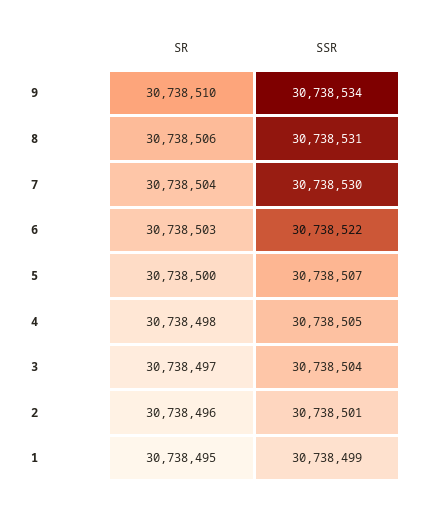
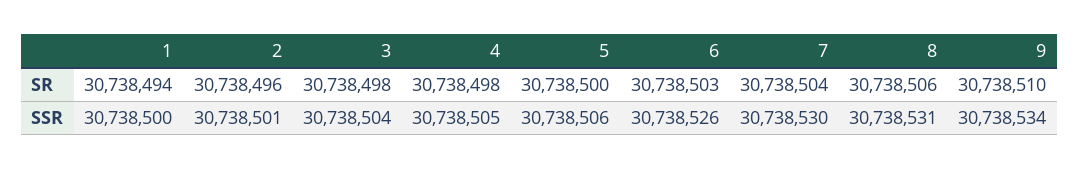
  {
    "SR": {
      "9": 30738510,
      "8": 30738506,
      "7": 30738504,
      "6": 30738503,
      "5": 30738500,
      "4": 30738498,
-     "3": 30738497,
+     "3": 30738498,
      "2": 30738496,
-     "1": 30738495
+     "1": 30738494
    },
    "SSR": {
      "9": 30738534,
      "8": 30738531,
      "7": 30738530,
-     "6": 30738522,
+     "6": 30738526,
-     "5": 30738507,
+     "5": 30738506,
      "4": 30738505,
      "3": 30738504,
      "2": 30738501,
-     "1": 30738499
+     "1": 30738500
    }
  }

